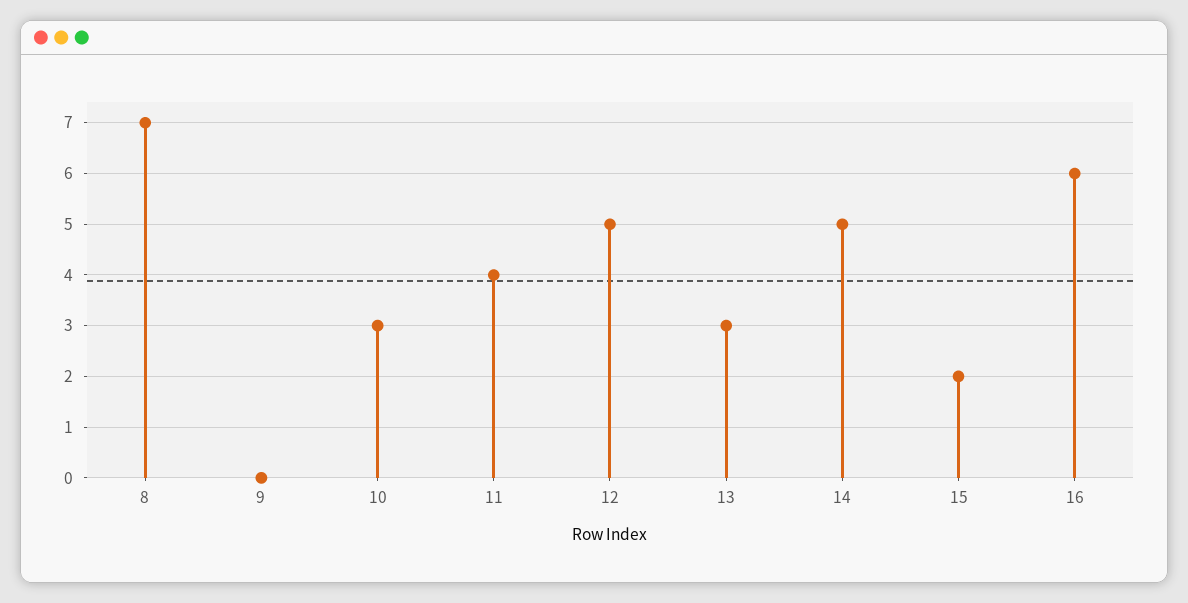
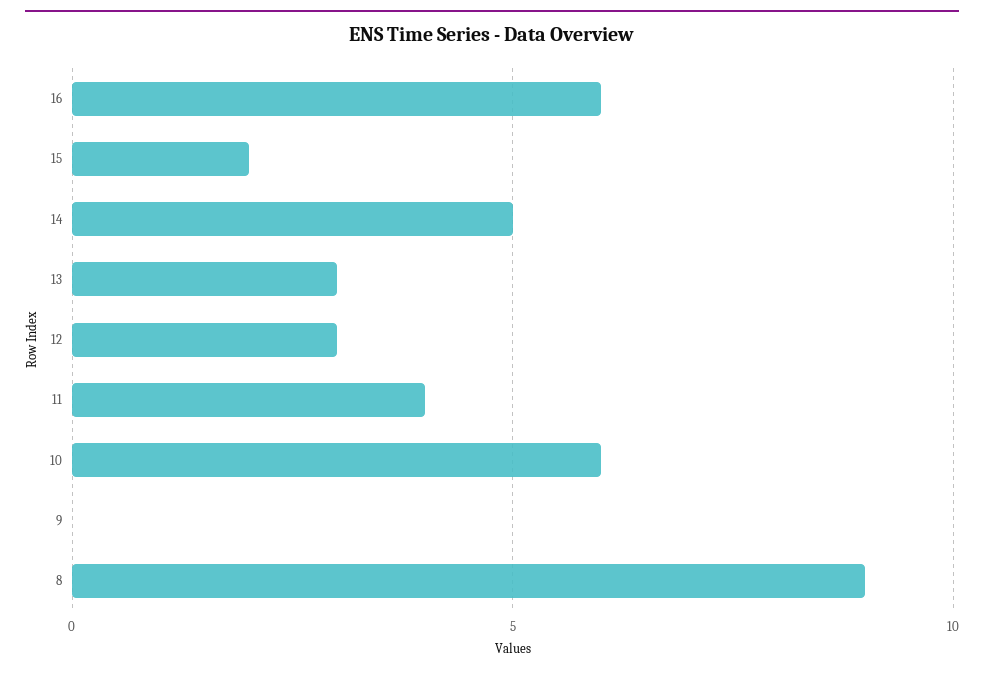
  {
-   "8": 7,
+   "8": 9,
    "9": 0,
-   "10": 3,
+   "10": 6,
    "11": 4,
-   "12": 5,
+   "12": 3,
    "13": 3,
    "14": 5,
    "15": 2,
    "16": 6
  }

